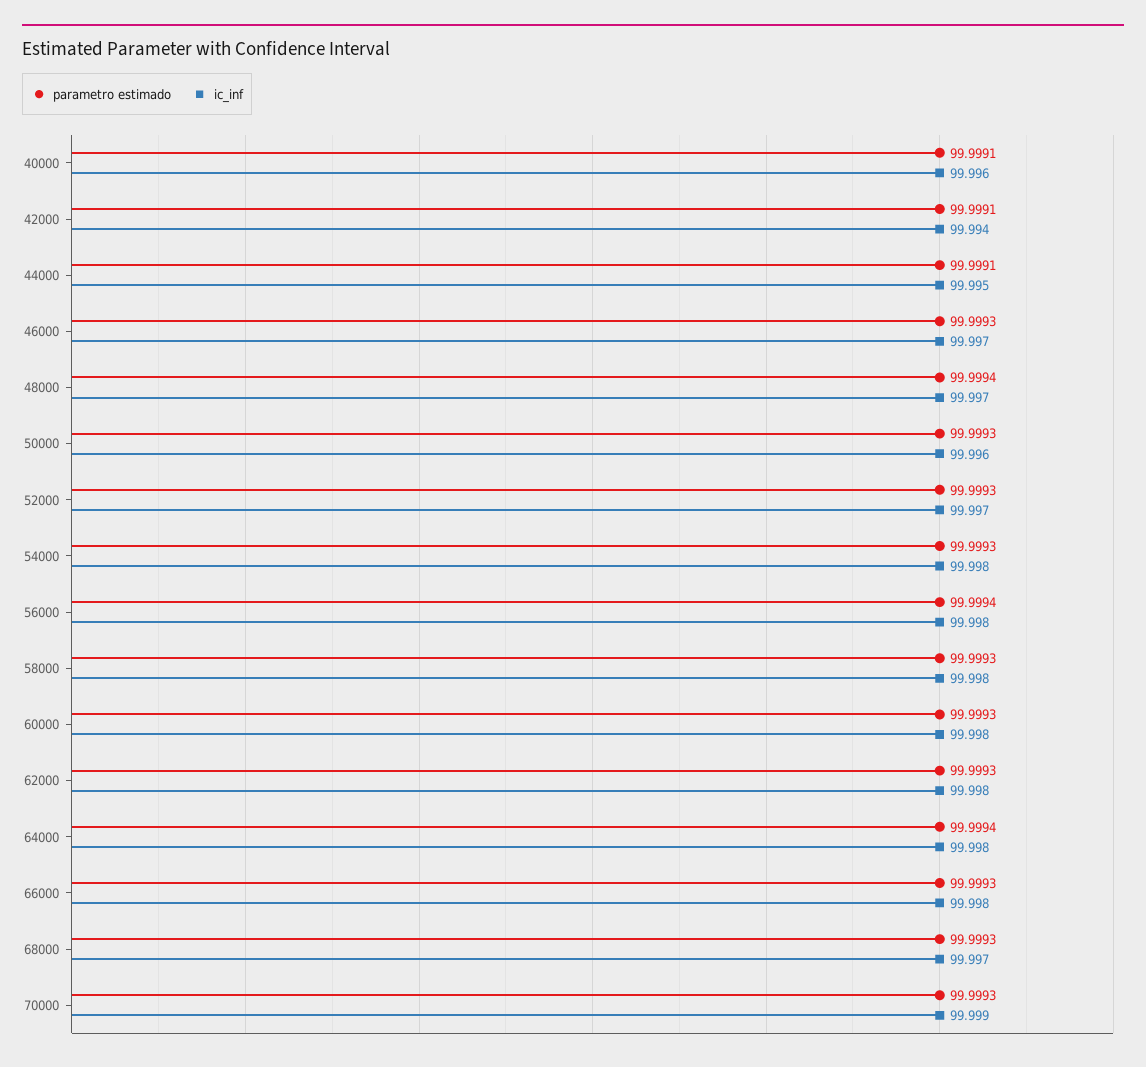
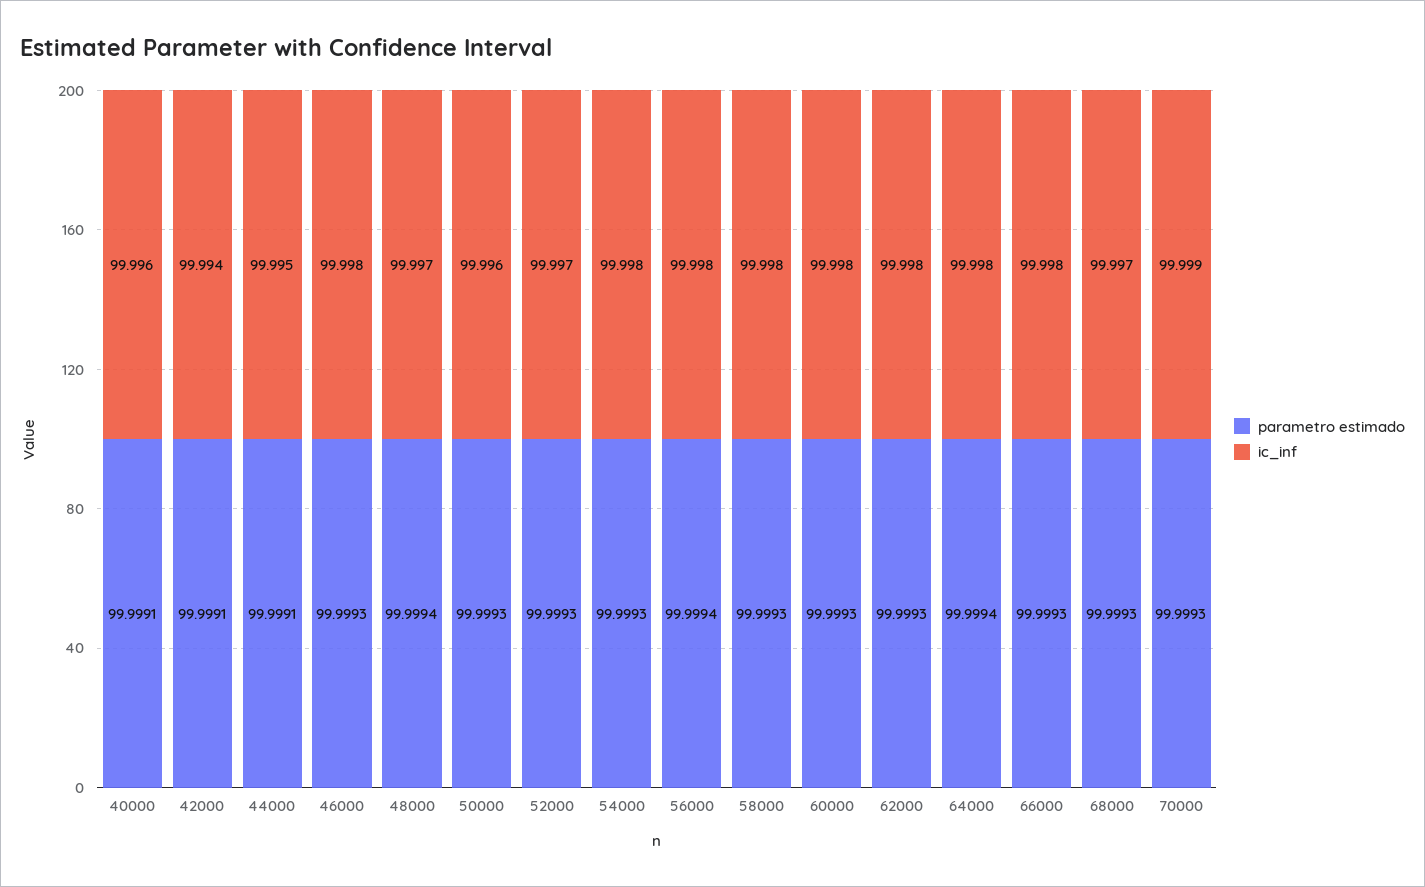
  {
    "parametro estimado": {
      "40000": 99.9991,
      "42000": 99.9991,
      "44000": 99.9991,
      "46000": 99.9993,
      "48000": 99.9994,
      "50000": 99.9993,
      "52000": 99.9993,
      "54000": 99.9993,
      "56000": 99.9994,
      "58000": 99.9993,
      "60000": 99.9993,
      "62000": 99.9993,
      "64000": 99.9994,
      "66000": 99.9993,
      "68000": 99.9993,
      "70000": 99.9993
    },
    "ic_inf": {
      "40000": 99.996,
      "42000": 99.994,
      "44000": 99.995,
-     "46000": 99.997,
+     "46000": 99.998,
      "48000": 99.997,
      "50000": 99.996,
      "52000": 99.997,
      "54000": 99.998,
      "56000": 99.998,
      "58000": 99.998,
      "60000": 99.998,
      "62000": 99.998,
      "64000": 99.998,
      "66000": 99.998,
      "68000": 99.997,
      "70000": 99.999
    }
  }

